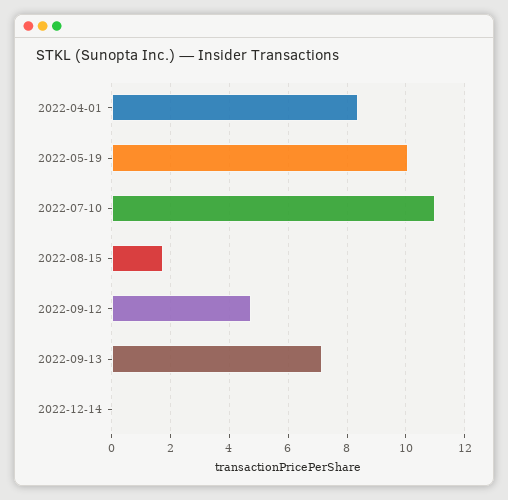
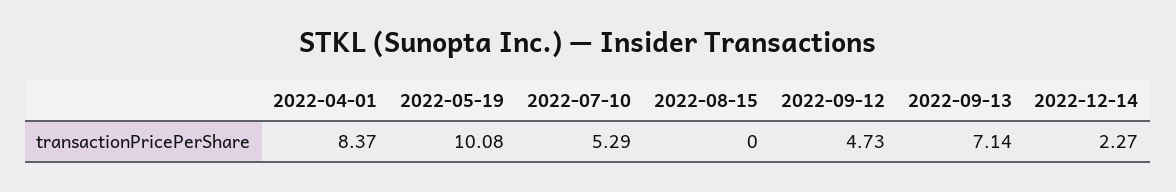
  {
    "2022-04-01": 8.37,
    "2022-05-19": 10.08,
-   "2022-07-10": 11,
+   "2022-07-10": 5.29,
-   "2022-08-15": 1.75,
+   "2022-08-15": 0,
    "2022-09-12": 4.73,
    "2022-09-13": 7.14,
-   "2022-12-14": 0
+   "2022-12-14": 2.27
  }

